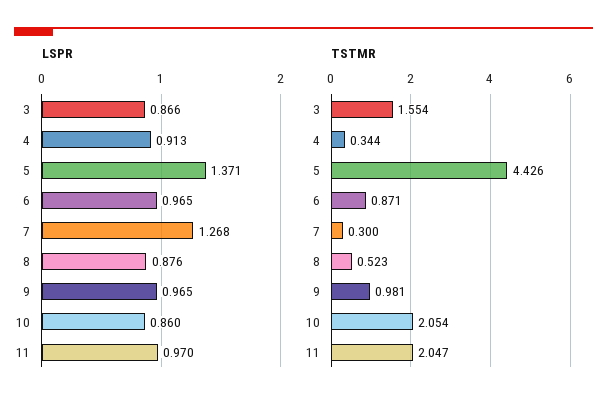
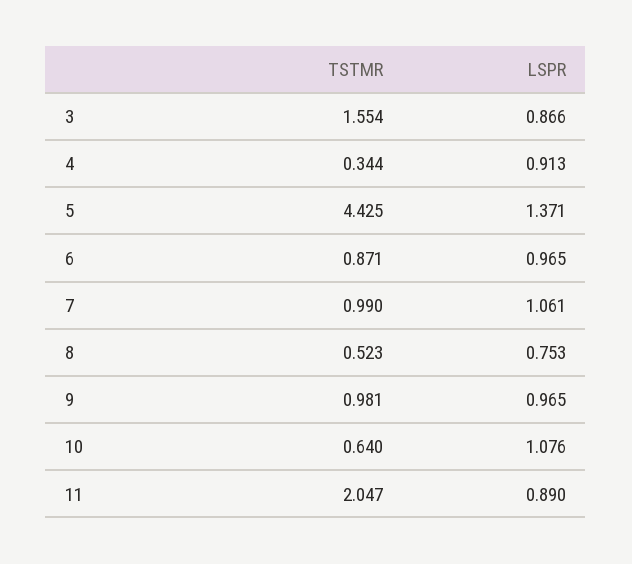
  {
    "LSPR": {
      "3": 0.866,
      "4": 0.913,
      "5": 1.371,
      "6": 0.965,
-     "7": 1.268,
+     "7": 1.061,
-     "8": 0.876,
+     "8": 0.753,
      "9": 0.965,
-     "10": 0.86,
+     "10": 1.076,
-     "11": 0.97
+     "11": 0.89
    },
    "TSTMR": {
      "3": 1.554,
      "4": 0.344,
-     "5": 4.426,
+     "5": 4.425,
      "6": 0.871,
-     "7": 0.3,
+     "7": 0.99,
      "8": 0.523,
      "9": 0.981,
-     "10": 2.054,
+     "10": 0.64,
      "11": 2.047
    }
  }

